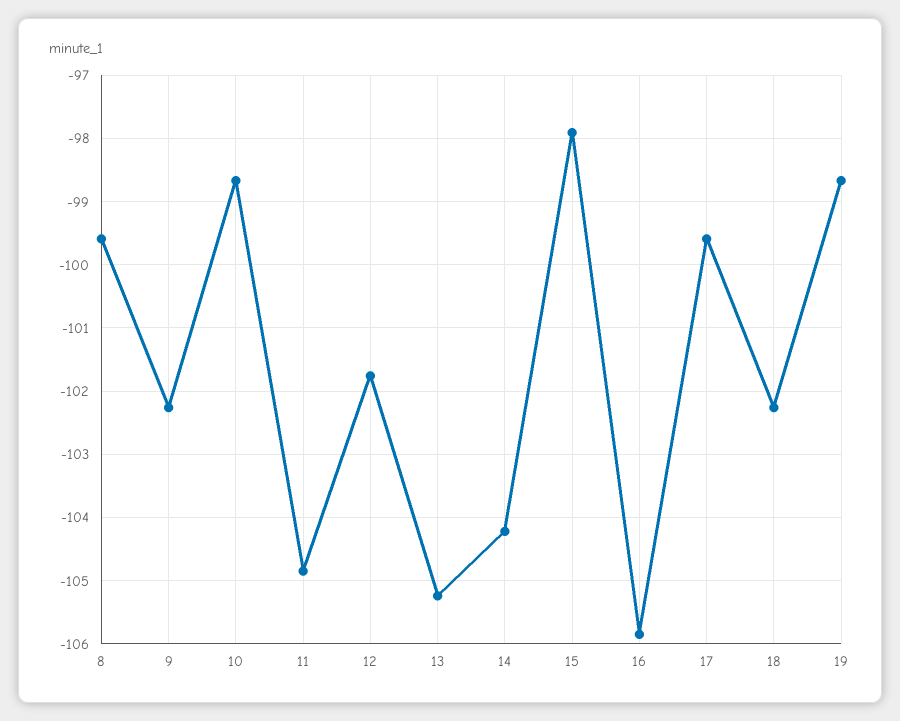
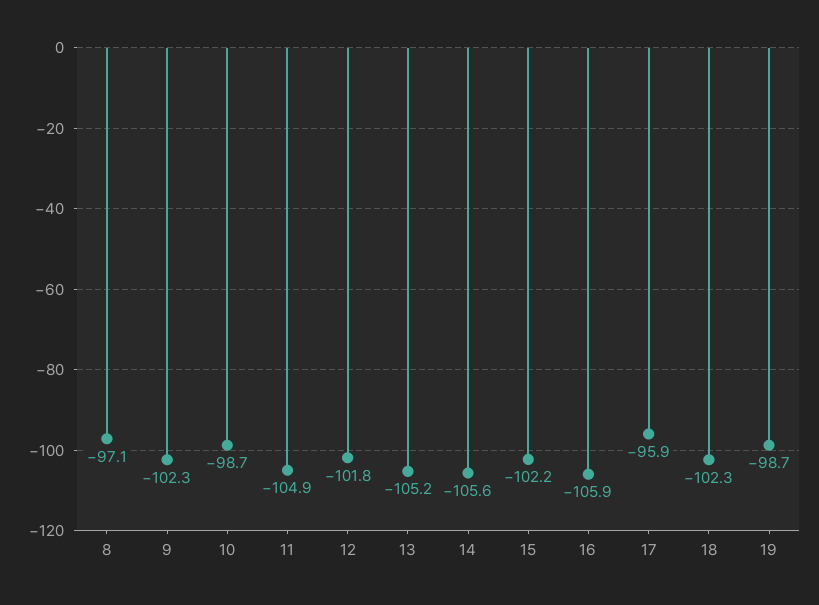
  {
-   "8": -99.6,
+   "8": -97.1,
    "9": -102.3,
    "10": -98.7,
    "11": -104.9,
    "12": -101.8,
    "13": -105.2,
-   "14": -104.2,
+   "14": -105.6,
-   "15": -97.9,
+   "15": -102.2,
    "16": -105.9,
-   "17": -99.6,
+   "17": -95.9,
    "18": -102.3,
    "19": -98.7
  }

